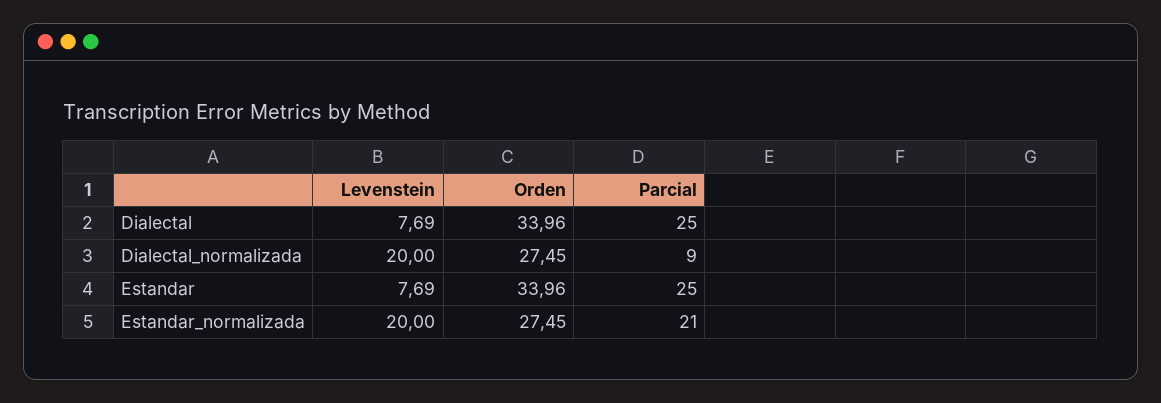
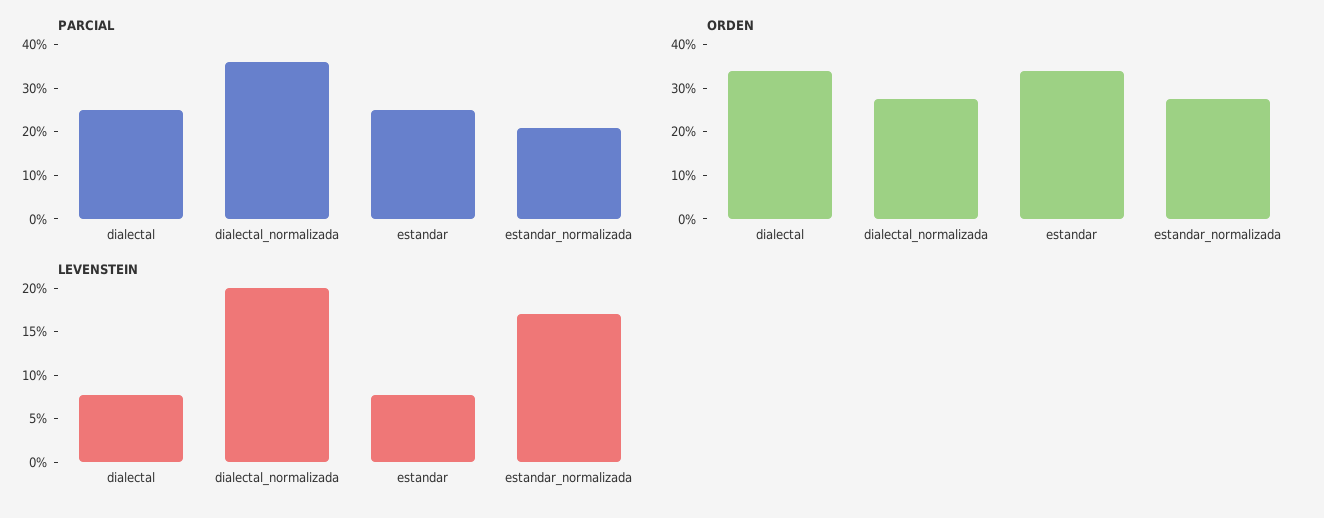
  {
    "Levenstein": {
      "Dialectal": 7.69,
      "Dialectal_normalizada": 20,
      "Estandar": 7.69,
-     "Estandar_normalizada": 20
+     "Estandar_normalizada": 17
    },
    "Orden": {
      "Dialectal": 33.96,
      "Dialectal_normalizada": 27.45,
      "Estandar": 33.96,
      "Estandar_normalizada": 27.45
    },
    "Parcial": {
      "Dialectal": 25,
-     "Dialectal_normalizada": 9,
+     "Dialectal_normalizada": 35,
      "Estandar": 25,
      "Estandar_normalizada": 21
    }
  }

